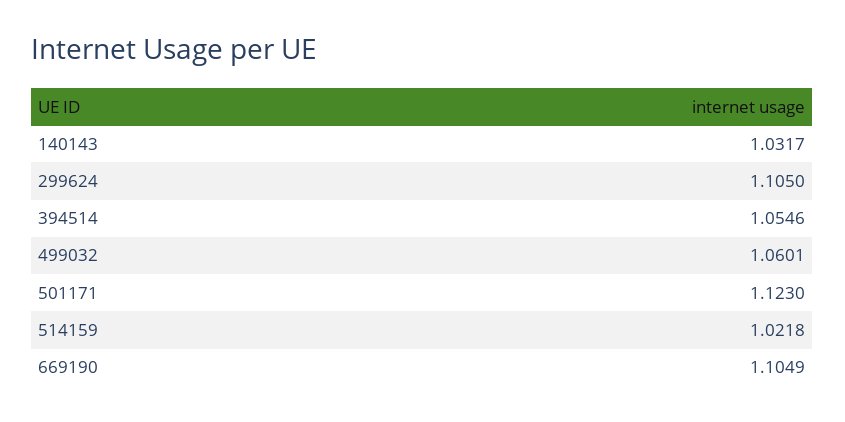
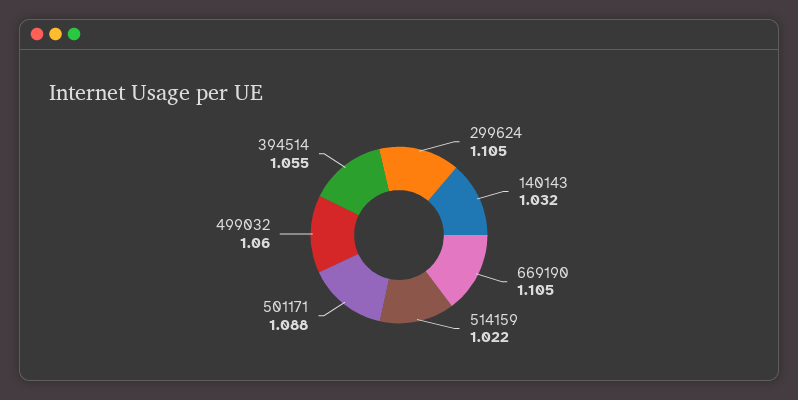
  {
    "140143": 1.0317,
    "299624": 1.105,
    "394514": 1.0546,
    "499032": 1.0601,
-   "501171": 1.123,
+   "501171": 1.088,
    "514159": 1.0218,
    "669190": 1.1049
  }

